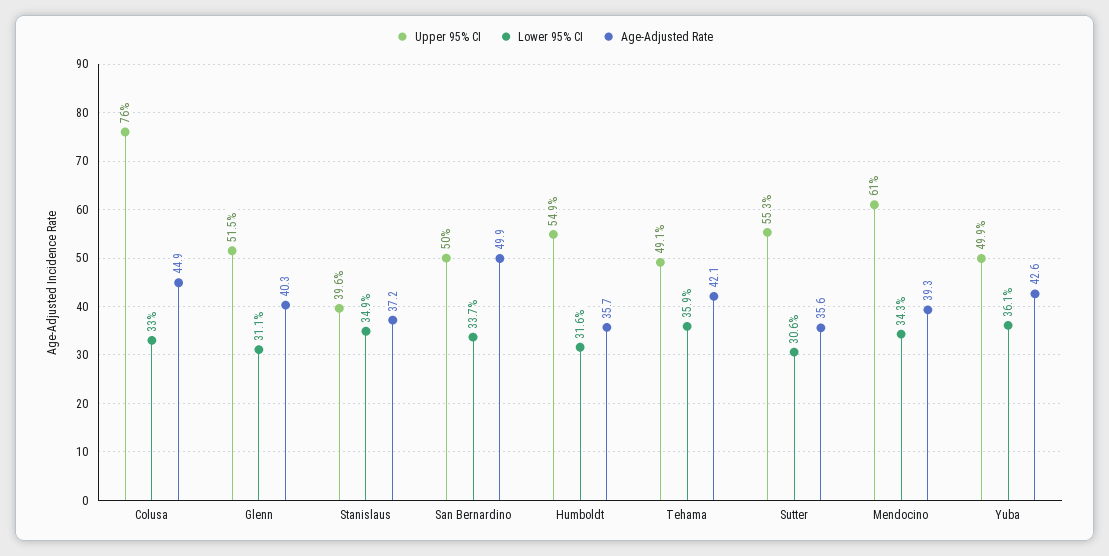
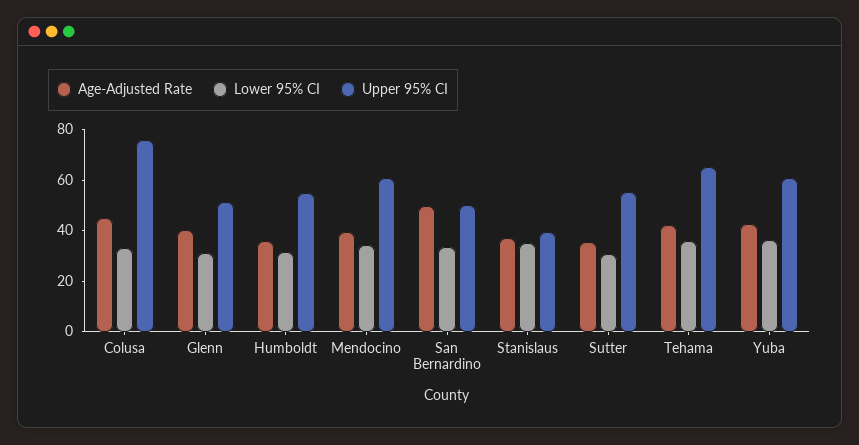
  {
    "Upper 95% CI": {
      "Colusa": 76,
      "Glenn": 51.5,
      "Stanislaus": 39.6,
      "San Bernardino": 50,
      "Humboldt": 54.9,
-     "Tehama": 49.1,
+     "Tehama": 65,
      "Sutter": 55.3,
      "Mendocino": 61,
-     "Yuba": 49.9
+     "Yuba": 60
    },
    "Lower 95% CI": {
      "Colusa": 33,
      "Glenn": 31.1,
      "Stanislaus": 34.9,
      "San Bernardino": 33.7,
      "Humboldt": 31.6,
      "Tehama": 35.9,
      "Sutter": 30.6,
      "Mendocino": 34.3,
      "Yuba": 36.1
    },
    "Age-Adjusted Rate": {
      "Colusa": 44.9,
      "Glenn": 40.3,
      "Stanislaus": 37.2,
      "San Bernardino": 49.9,
      "Humboldt": 35.7,
      "Tehama": 42.1,
      "Sutter": 35.6,
      "Mendocino": 39.3,
      "Yuba": 42.6
    }
  }

